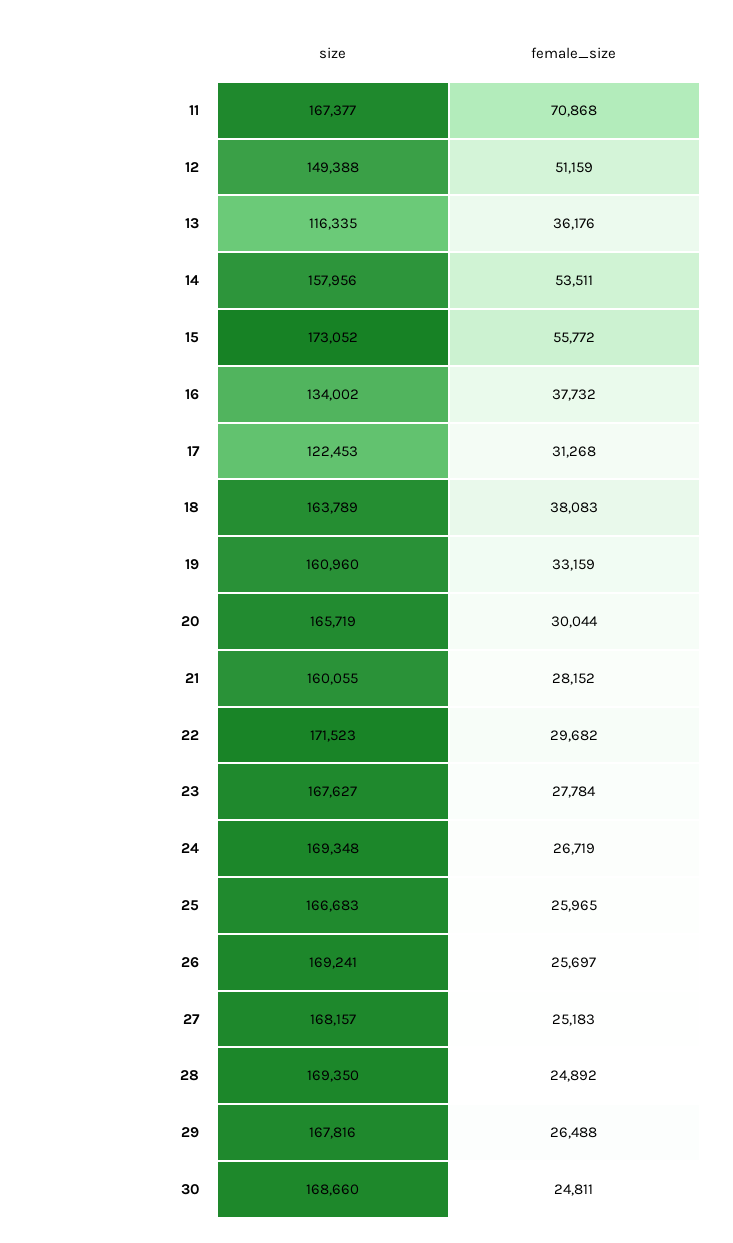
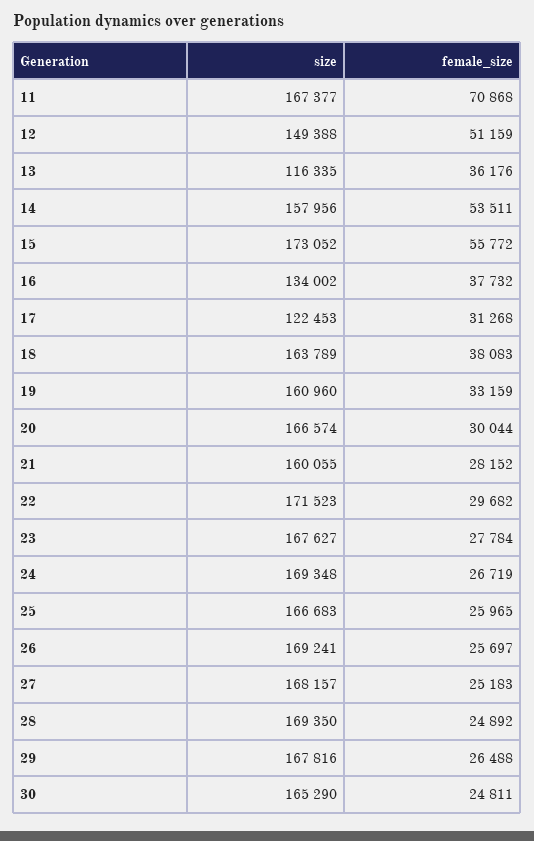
  {
    "size": {
      "11": 167377,
      "12": 149388,
      "13": 116335,
      "14": 157956,
      "15": 173052,
      "16": 134002,
      "17": 122453,
      "18": 163789,
      "19": 160960,
-     "20": 165719,
+     "20": 166574,
      "21": 160055,
      "22": 171523,
      "23": 167627,
      "24": 169348,
      "25": 166683,
      "26": 169241,
      "27": 168157,
      "28": 169350,
      "29": 167816,
-     "30": 168660
+     "30": 165290
    },
    "female_size": {
      "11": 70868,
      "12": 51159,
      "13": 36176,
      "14": 53511,
      "15": 55772,
      "16": 37732,
      "17": 31268,
      "18": 38083,
      "19": 33159,
      "20": 30044,
      "21": 28152,
      "22": 29682,
      "23": 27784,
      "24": 26719,
      "25": 25965,
      "26": 25697,
      "27": 25183,
      "28": 24892,
      "29": 26488,
      "30": 24811
    }
  }

